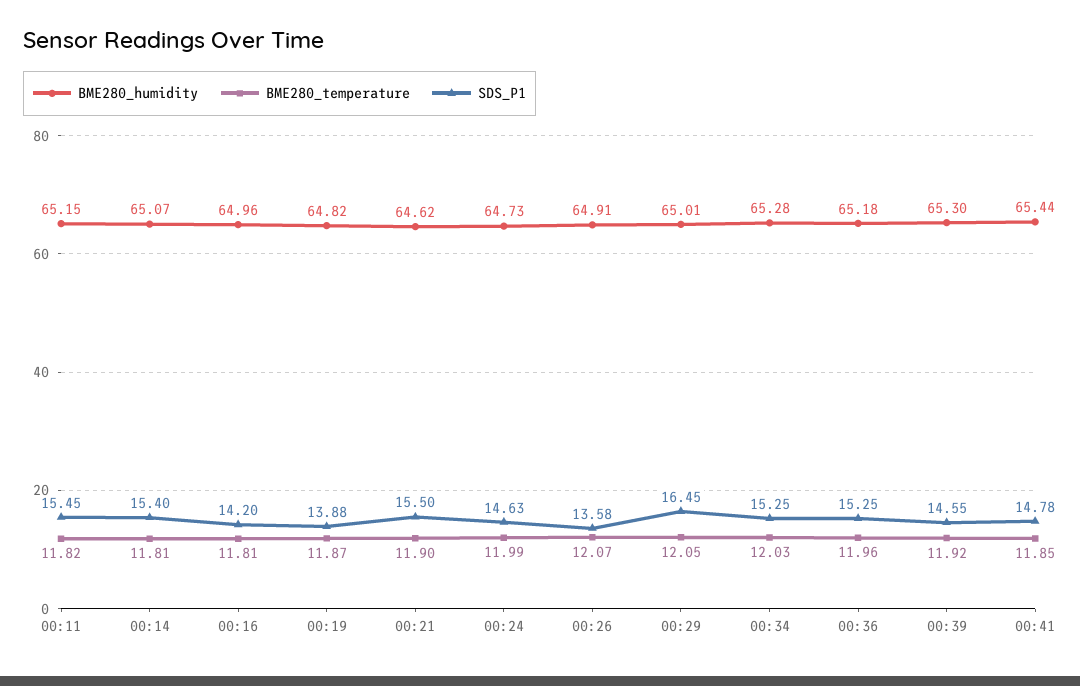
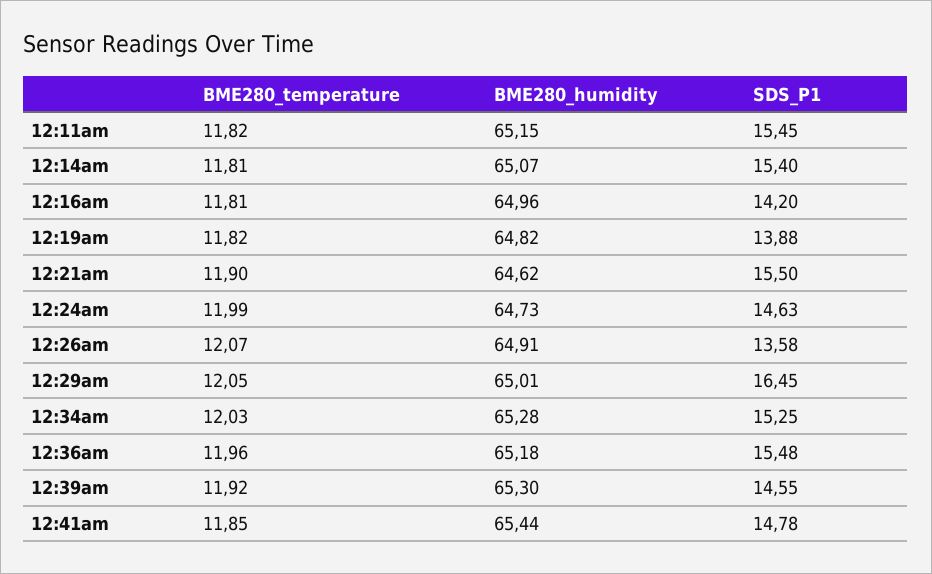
  {
    "BME280_humidity": {
      "00:11": 65.15,
      "00:14": 65.07,
      "00:16": 64.96,
      "00:19": 64.82,
      "00:21": 64.62,
      "00:24": 64.73,
      "00:26": 64.91,
      "00:29": 65.01,
      "00:34": 65.28,
      "00:36": 65.18,
      "00:39": 65.3,
      "00:41": 65.44
    },
    "BME280_temperature": {
      "00:11": 11.82,
      "00:14": 11.81,
      "00:16": 11.81,
-     "00:19": 11.87,
+     "00:19": 11.82,
      "00:21": 11.9,
      "00:24": 11.99,
      "00:26": 12.07,
      "00:29": 12.05,
      "00:34": 12.03,
      "00:36": 11.96,
      "00:39": 11.92,
      "00:41": 11.85
    },
    "SDS_P1": {
      "00:11": 15.45,
      "00:14": 15.4,
      "00:16": 14.2,
      "00:19": 13.88,
      "00:21": 15.5,
      "00:24": 14.63,
      "00:26": 13.58,
      "00:29": 16.45,
      "00:34": 15.25,
-     "00:36": 15.25,
+     "00:36": 15.48,
      "00:39": 14.55,
      "00:41": 14.78
    }
  }

